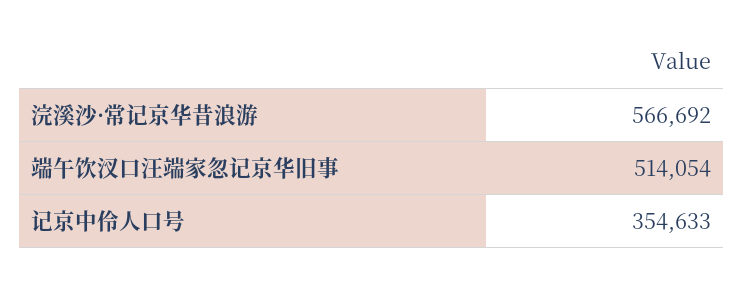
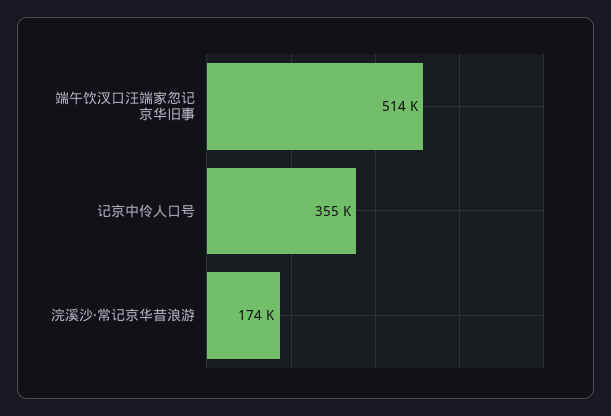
  {
-   "浣溪沙·常记京华昔浪游": 566692,
+   "浣溪沙·常记京华昔浪游": 174000,
    "端午饮汊口汪端家忽记京华旧事": 514054,
    "记京中伶人口号": 354633
  }

